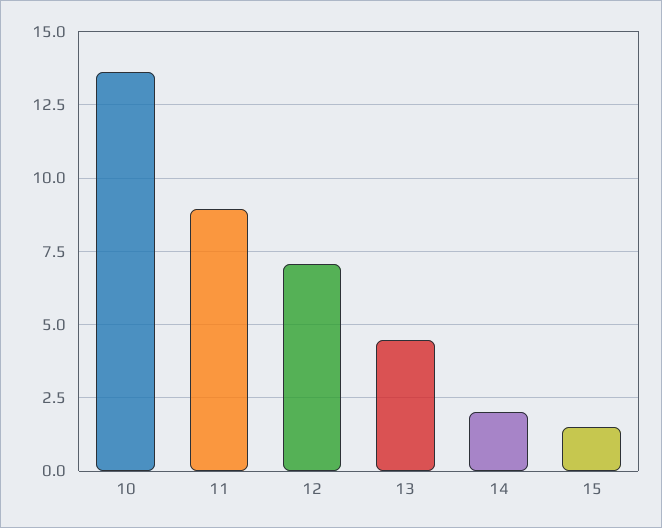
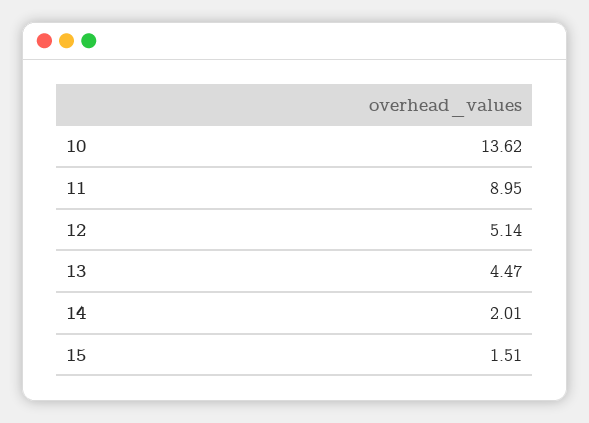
  {
    "10": 13.62,
    "11": 8.95,
-   "12": 7,
+   "12": 5.14,
    "13": 4.47,
    "14": 2.01,
    "15": 1.51
  }

